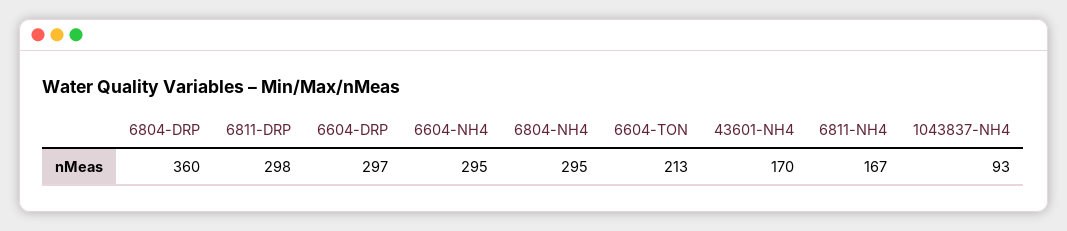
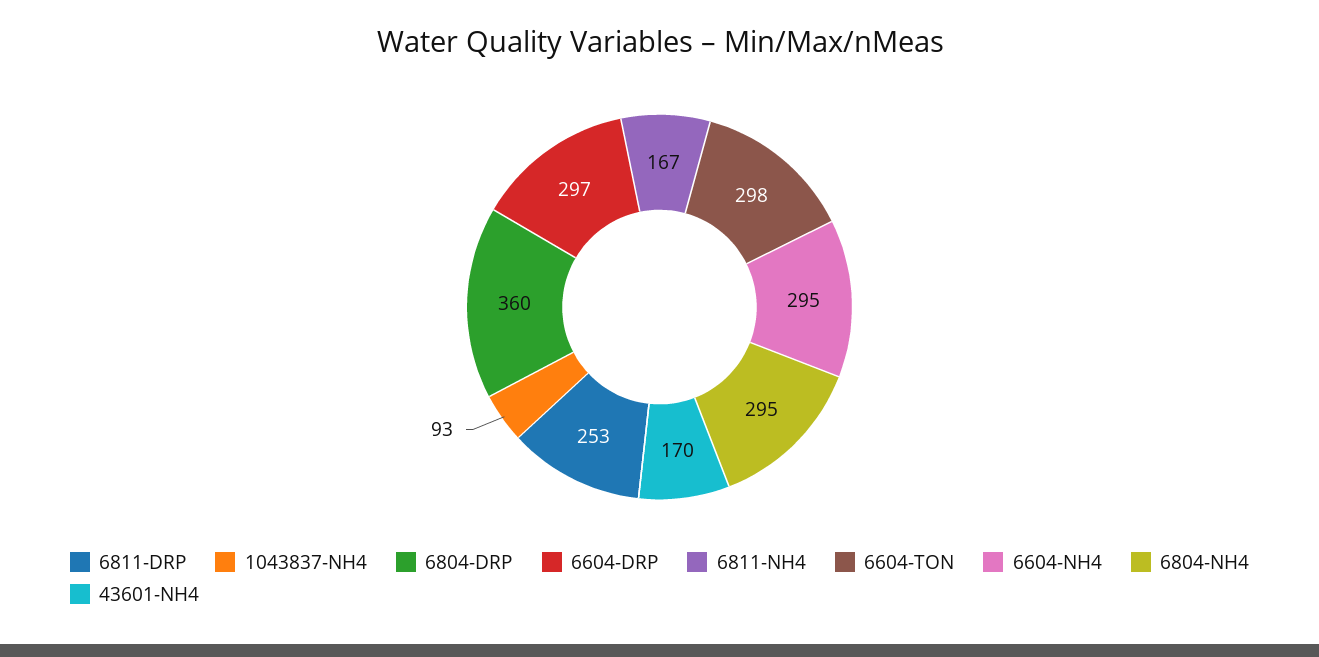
  {
    "6804-DRP": 360,
-   "6811-DRP": 298,
+   "6811-DRP": 253,
    "6604-DRP": 297,
    "6604-NH4": 295,
    "6804-NH4": 295,
-   "6604-TON": 213,
+   "6604-TON": 298,
    "43601-NH4": 170,
    "6811-NH4": 167,
    "1043837-NH4": 93
  }

